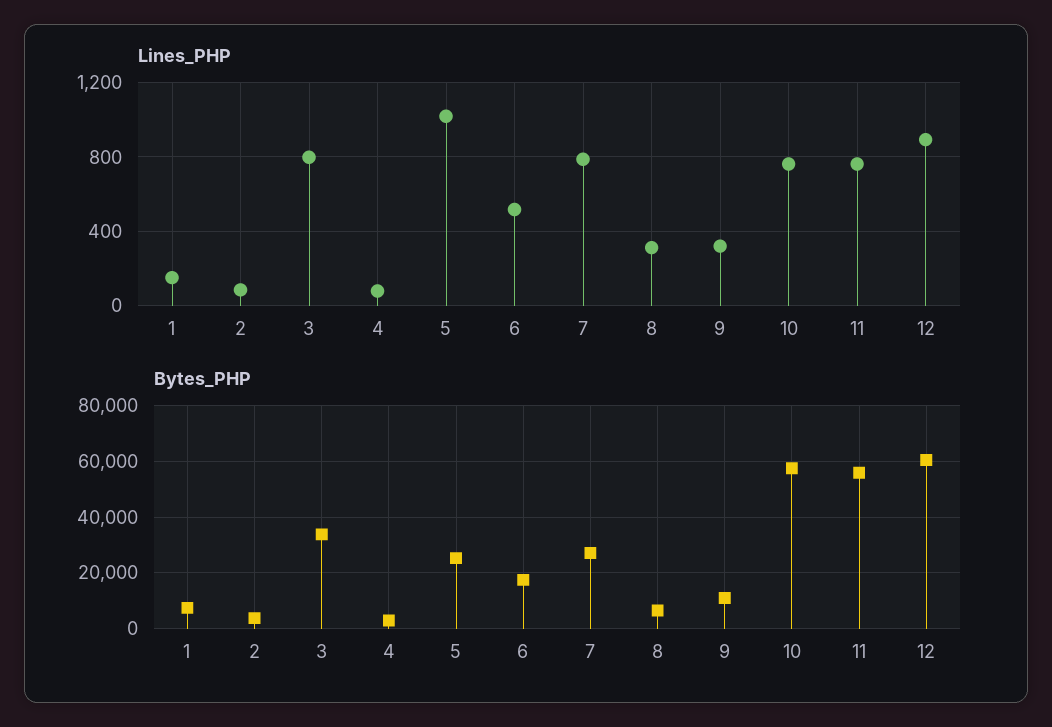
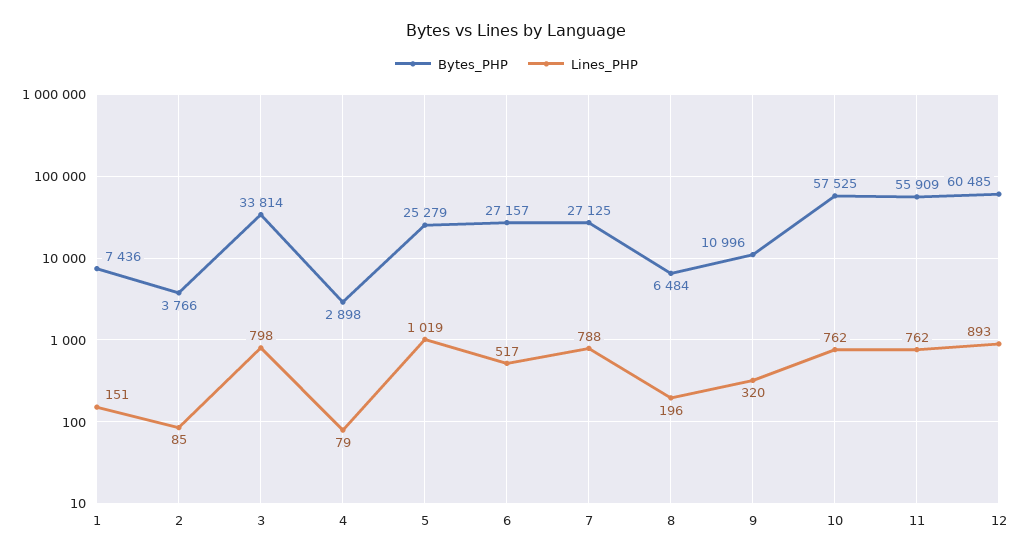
  {
    "Lines_PHP": {
      "1": 151,
      "2": 85,
      "3": 798,
      "4": 79,
      "5": 1019,
      "6": 517,
      "7": 788,
-     "8": 300,
+     "8": 196,
      "9": 320,
      "10": 762,
      "11": 762,
      "12": 893
    },
    "Bytes_PHP": {
      "1": 7436,
      "2": 3766,
      "3": 33814,
      "4": 2898,
      "5": 25279,
-     "6": 17500,
+     "6": 27157,
      "7": 27125,
      "8": 6484,
      "9": 10996,
      "10": 57525,
      "11": 55909,
      "12": 60485
    }
  }

